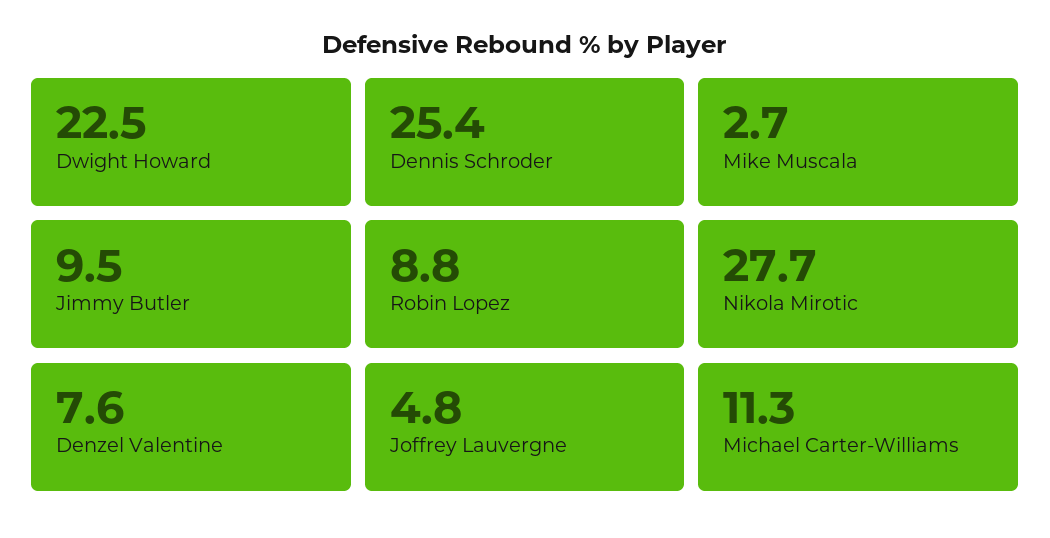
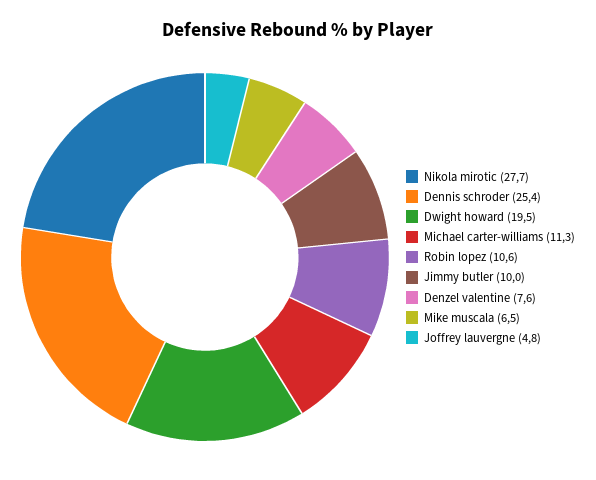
  {
-   "Dwight Howard": 22.5,
+   "Dwight Howard": 19.5,
    "Dennis Schroder": 25.4,
-   "Mike Muscala": 2.7,
+   "Mike Muscala": 6.5,
-   "Jimmy Butler": 9.5,
+   "Jimmy Butler": 10,
-   "Robin Lopez": 8.8,
+   "Robin Lopez": 10.6,
    "Nikola Mirotic": 27.7,
    "Denzel Valentine": 7.6,
    "Joffrey Lauvergne": 4.8,
    "Michael Carter-Williams": 11.3
  }

